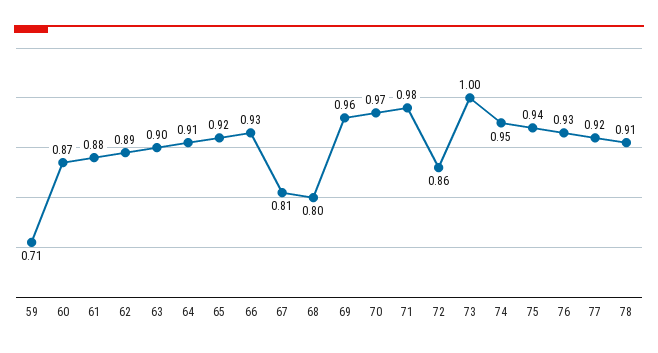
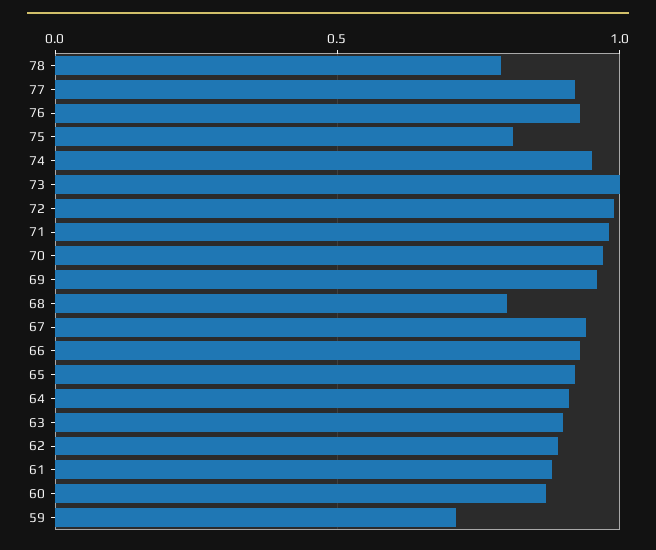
  {
    "59": 0.71,
    "60": 0.87,
    "61": 0.88,
    "62": 0.89,
    "63": 0.9,
    "64": 0.91,
    "65": 0.92,
    "66": 0.93,
-   "67": 0.81,
+   "67": 0.95,
    "68": 0.8,
    "69": 0.96,
    "70": 0.97,
    "71": 0.98,
-   "72": 0.86,
+   "72": 1,
    "73": 1,
    "74": 0.95,
-   "75": 0.94,
+   "75": 0.8,
    "76": 0.93,
    "77": 0.92,
-   "78": 0.91
+   "78": 0.8
  }

